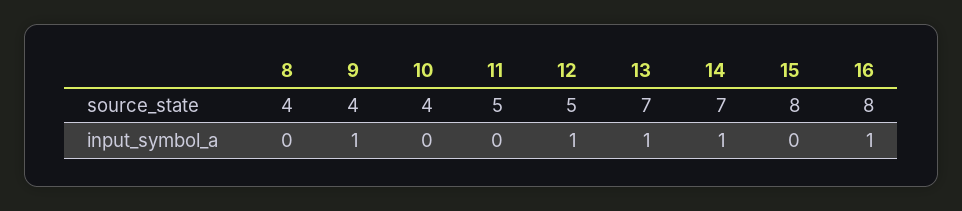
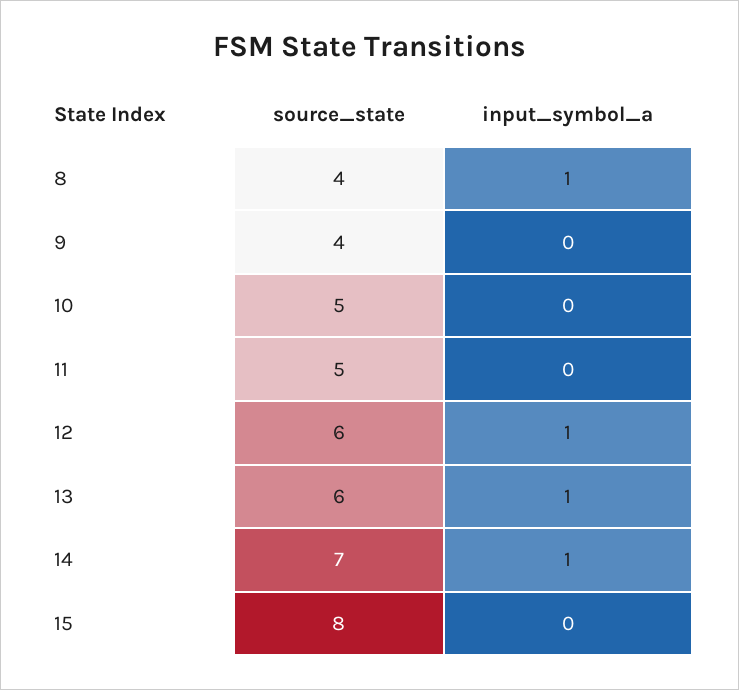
  {
    "8": {
      "source_state": 4,
-     "input_symbol_a": 0
+     "input_symbol_a": 1
    },
    "9": {
      "source_state": 4,
-     "input_symbol_a": 1
+     "input_symbol_a": 0
    },
    "10": {
-     "source_state": 4,
+     "source_state": 5,
      "input_symbol_a": 0
    },
    "11": {
      "source_state": 5,
      "input_symbol_a": 0
    },
    "12": {
-     "source_state": 5,
+     "source_state": 6,
      "input_symbol_a": 1
    },
    "13": {
-     "source_state": 7,
+     "source_state": 6,
      "input_symbol_a": 1
    },
    "14": {
      "source_state": 7,
      "input_symbol_a": 1
    },
    "15": {
      "source_state": 8,
      "input_symbol_a": 0
-   },
+   }
-   "16": {
-     "source_state": 8,
-     "input_symbol_a": 1
-   }
  }

